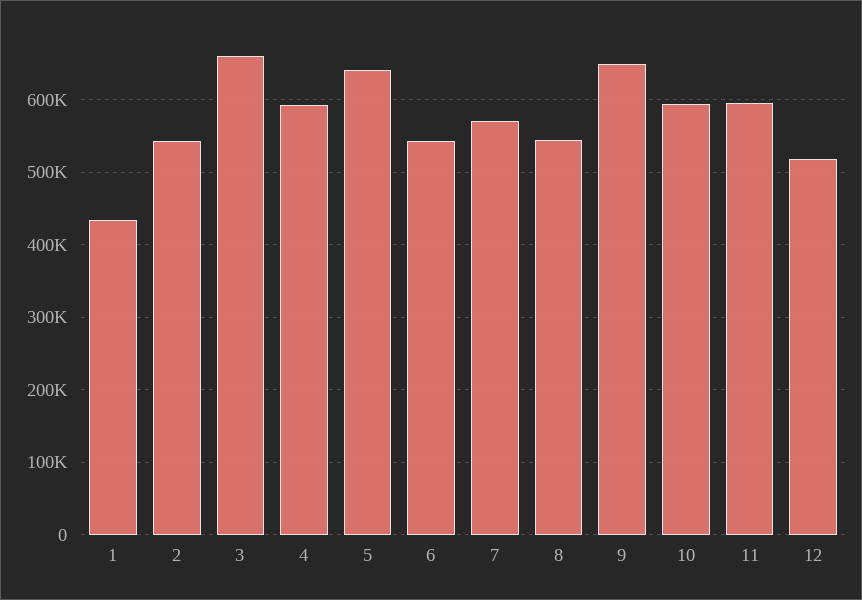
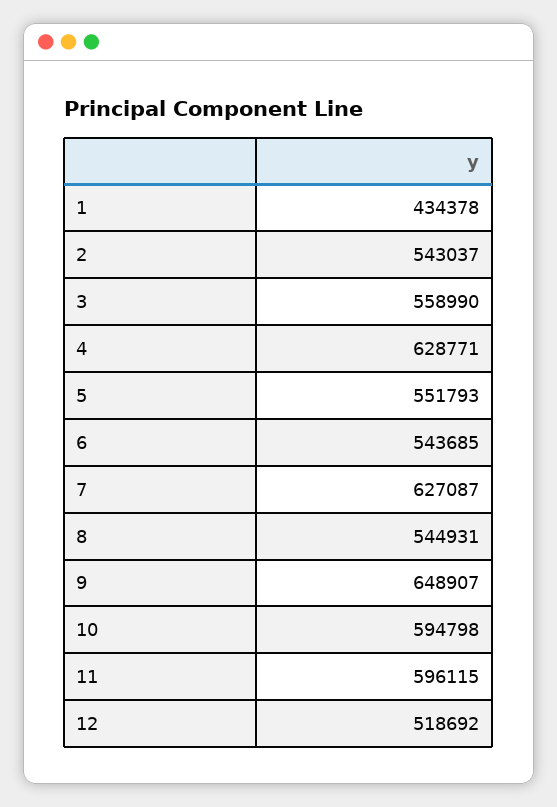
  {
    "1": 434378,
    "2": 543037,
-   "3": 660000,
+   "3": 558990,
-   "4": 590000,
+   "4": 628771,
-   "5": 640000,
+   "5": 551793,
    "6": 543685,
-   "7": 570000,
+   "7": 627087,
    "8": 544931,
    "9": 648907,
    "10": 594798,
    "11": 596115,
    "12": 518692
  }

